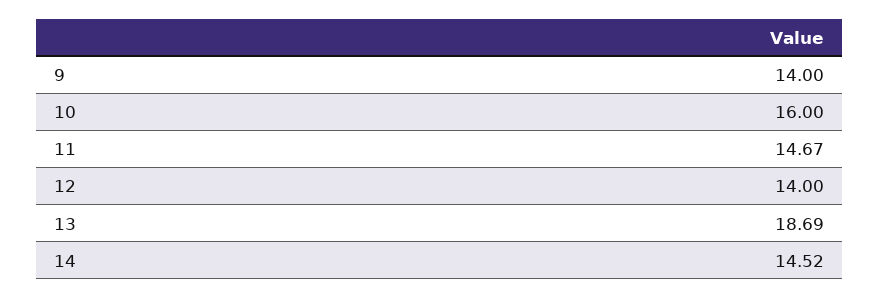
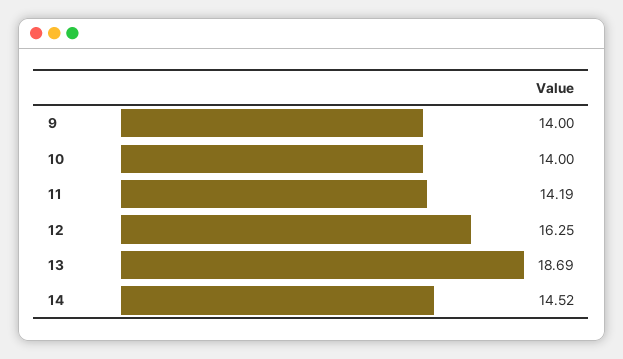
  {
    "9": 14,
-   "10": 16,
+   "10": 14,
-   "11": 14.67,
+   "11": 14.19,
-   "12": 14,
+   "12": 16.25,
    "13": 18.69,
    "14": 14.52
  }

